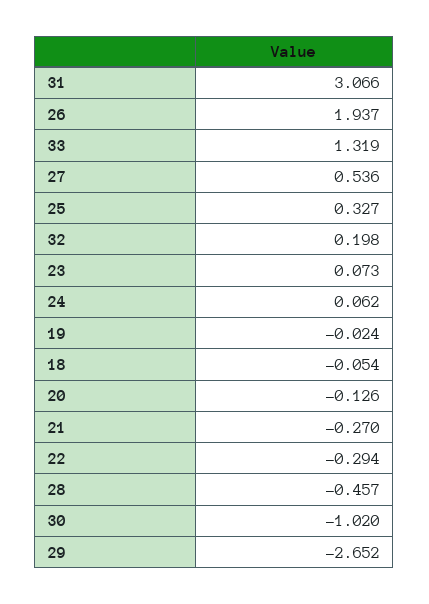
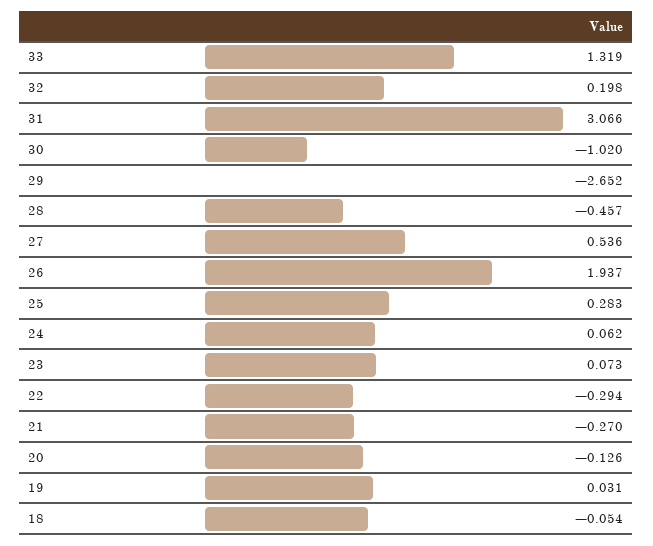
  {
    "31": 3.066,
    "26": 1.937,
    "33": 1.319,
    "27": 0.536,
-   "25": 0.327,
+   "25": 0.283,
    "32": 0.198,
    "23": 0.073,
    "24": 0.062,
-   "19": -0.024,
+   "19": 0.031,
    "18": -0.054,
    "20": -0.126,
    "21": -0.27,
    "22": -0.294,
    "28": -0.457,
    "30": -1.02,
    "29": -2.652
  }

